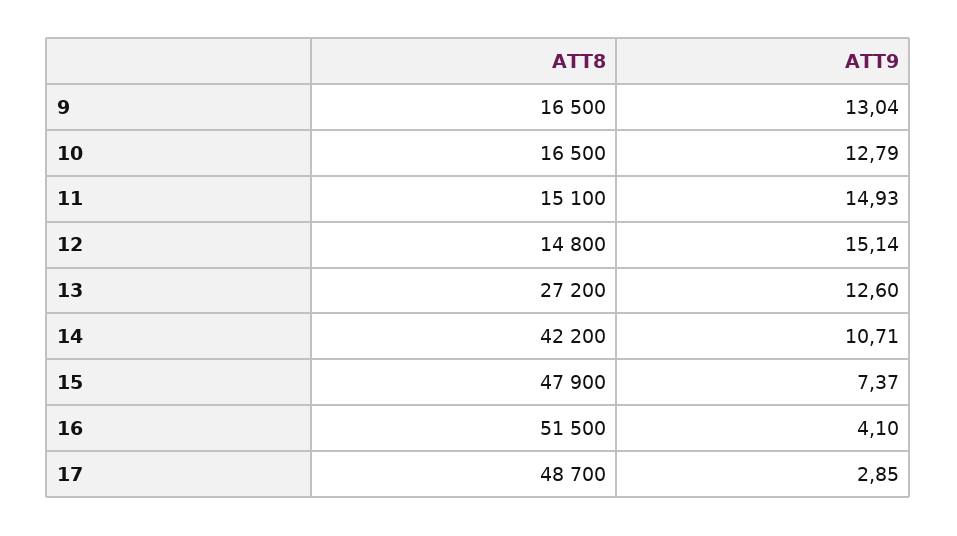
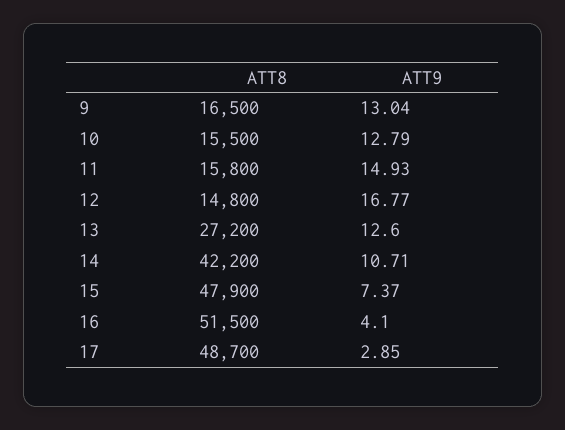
  {
    "ATT8": {
      "9": 16500,
-     "10": 16500,
+     "10": 15500,
-     "11": 15100,
+     "11": 15800,
      "12": 14800,
      "13": 27200,
      "14": 42200,
      "15": 47900,
      "16": 51500,
      "17": 48700
    },
    "ATT9": {
      "9": 13.04,
      "10": 12.79,
      "11": 14.93,
-     "12": 15.14,
+     "12": 16.77,
      "13": 12.6,
      "14": 10.71,
      "15": 7.37,
      "16": 4.1,
      "17": 2.85
    }
  }

